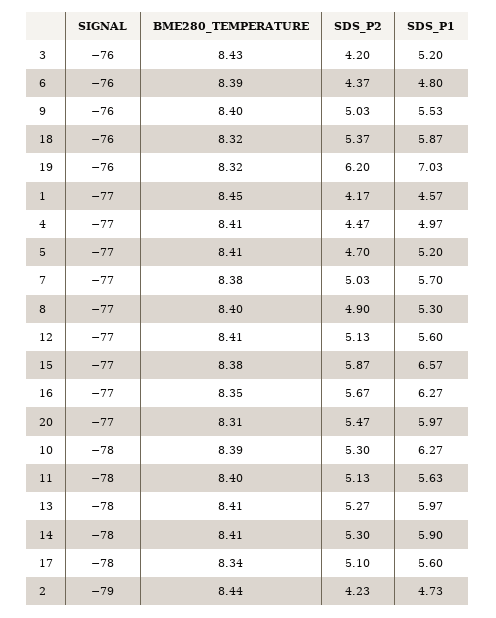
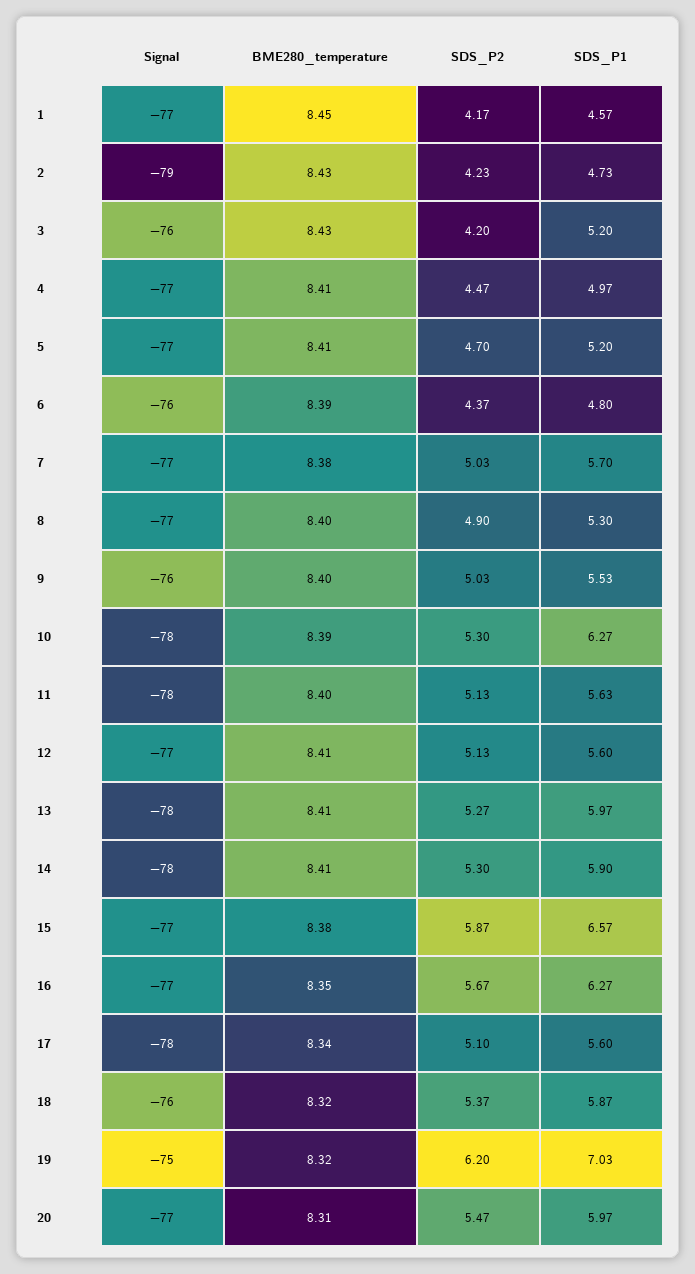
  {
    "SIGNAL": {
      "3": -76,
      "6": -76,
      "9": -76,
      "18": -76,
-     "19": -76,
+     "19": -75,
      "1": -77,
      "4": -77,
      "5": -77,
      "7": -77,
      "8": -77,
      "12": -77,
      "15": -77,
      "16": -77,
      "20": -77,
      "10": -78,
      "11": -78,
      "13": -78,
      "14": -78,
      "17": -78,
      "2": -79
    },
    "BME280_TEMPERATURE": {
      "3": 8.43,
      "6": 8.39,
      "9": 8.4,
      "18": 8.32,
      "19": 8.32,
      "1": 8.45,
      "4": 8.41,
      "5": 8.41,
      "7": 8.38,
      "8": 8.4,
      "12": 8.41,
      "15": 8.38,
      "16": 8.35,
      "20": 8.31,
      "10": 8.39,
      "11": 8.4,
      "13": 8.41,
      "14": 8.41,
      "17": 8.34,
-     "2": 8.44
+     "2": 8.43
    },
    "SDS_P2": {
      "3": 4.2,
      "6": 4.37,
      "9": 5.03,
      "18": 5.37,
      "19": 6.2,
      "1": 4.17,
      "4": 4.47,
      "5": 4.7,
      "7": 5.03,
      "8": 4.9,
      "12": 5.13,
      "15": 5.87,
      "16": 5.67,
      "20": 5.47,
      "10": 5.3,
      "11": 5.13,
      "13": 5.27,
      "14": 5.3,
      "17": 5.1,
      "2": 4.23
    },
    "SDS_P1": {
      "3": 5.2,
      "6": 4.8,
      "9": 5.53,
      "18": 5.87,
      "19": 7.03,
      "1": 4.57,
      "4": 4.97,
      "5": 5.2,
      "7": 5.7,
      "8": 5.3,
      "12": 5.6,
      "15": 6.57,
      "16": 6.27,
      "20": 5.97,
      "10": 6.27,
      "11": 5.63,
      "13": 5.97,
      "14": 5.9,
      "17": 5.6,
      "2": 4.73
    }
  }

